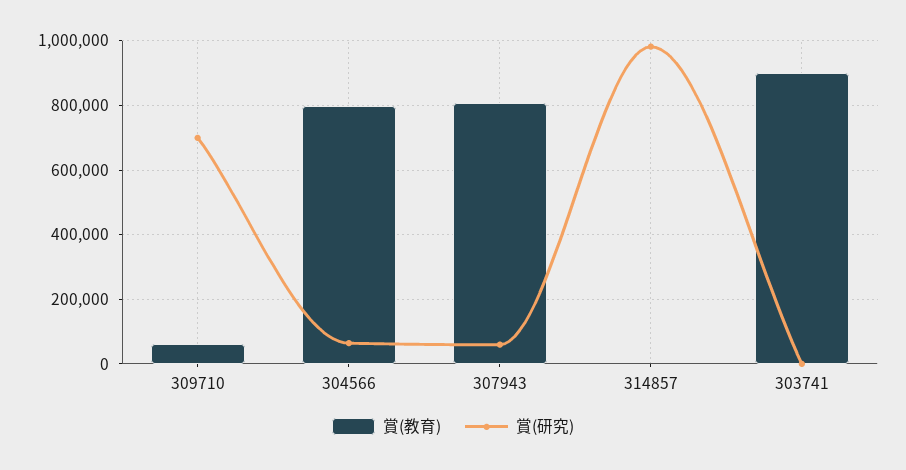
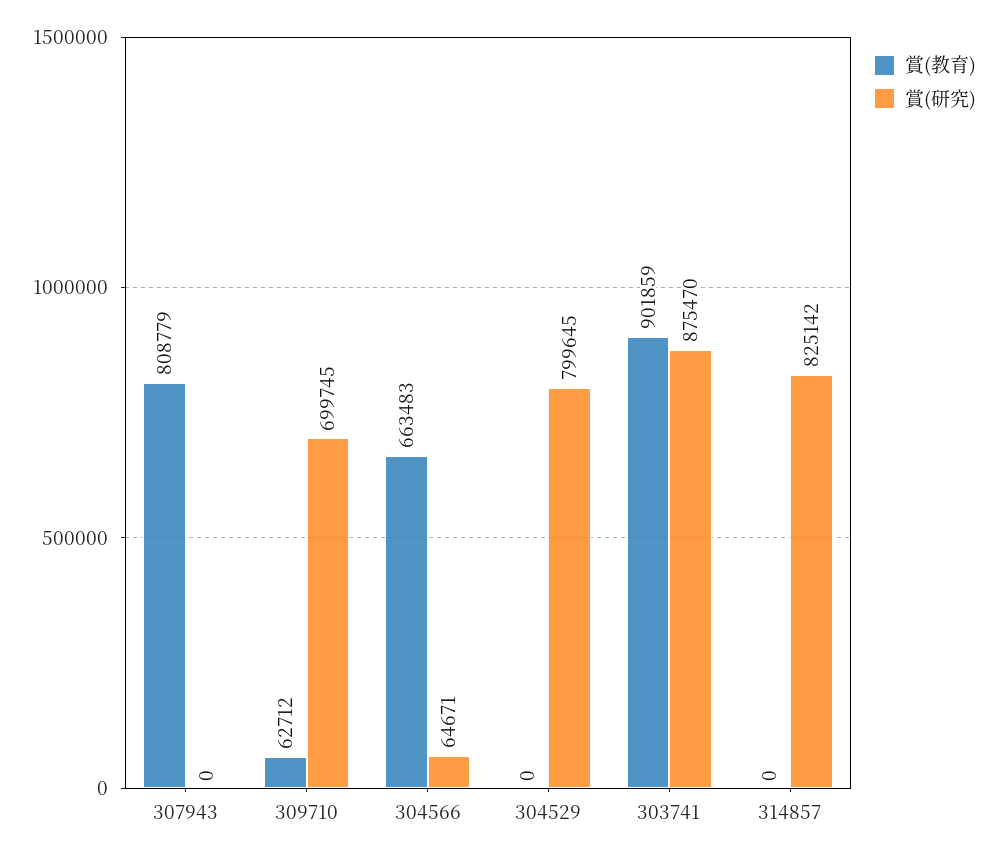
  {
    "賞(教育)": {
      "309710": 62712,
-     "304566": 800000,
+     "304566": 663483,
      "307943": 808779,
      "314857": 0,
-     "303741": 901859
+     "303741": 901859,
+     "304529": 0
    },
    "賞(研究)": {
      "309710": 699745,
      "304566": 64671,
-     "307943": 60000,
+     "307943": 0,
-     "314857": 980000,
+     "314857": 825142,
-     "303741": 0
+     "303741": 875470,
+     "304529": 799645
    }
  }

